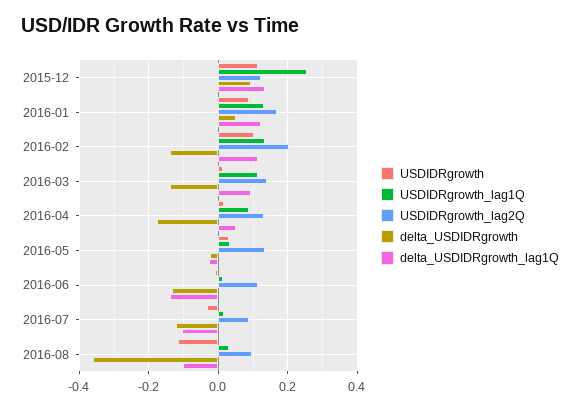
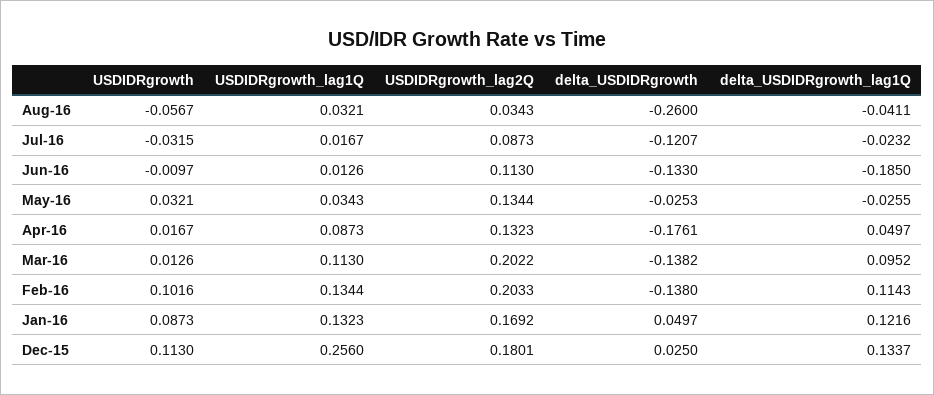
  {
    "USDIDRgrowth": {
      "2015-12": 0.113,
      "2016-01": 0.0873,
      "2016-02": 0.1016,
      "2016-03": 0.0126,
      "2016-04": 0.0167,
      "2016-05": 0.0321,
      "2016-06": -0.0097,
      "2016-07": -0.0315,
-     "2016-08": -0.12
+     "2016-08": -0.0567
    },
    "USDIDRgrowth_lag1Q": {
      "2015-12": 0.256,
      "2016-01": 0.1323,
      "2016-02": 0.1344,
      "2016-03": 0.113,
      "2016-04": 0.0873,
      "2016-05": 0.0343,
      "2016-06": 0.0126,
      "2016-07": 0.0167,
      "2016-08": 0.0321
    },
    "USDIDRgrowth_lag2Q": {
-     "2015-12": 0.12,
+     "2015-12": 0.1801,
      "2016-01": 0.1692,
      "2016-02": 0.2033,
-     "2016-03": 0.14,
+     "2016-03": 0.2022,
      "2016-04": 0.1323,
      "2016-05": 0.1344,
      "2016-06": 0.113,
      "2016-07": 0.0873,
-     "2016-08": 0.1
+     "2016-08": 0.0343
    },
    "delta_USDIDRgrowth": {
-     "2015-12": 0.1,
+     "2015-12": 0.025,
      "2016-01": 0.0497,
      "2016-02": -0.138,
      "2016-03": -0.1382,
      "2016-04": -0.1761,
      "2016-05": -0.0253,
      "2016-06": -0.133,
      "2016-07": -0.1207,
-     "2016-08": -0.36
+     "2016-08": -0.26
    },
    "delta_USDIDRgrowth_lag1Q": {
      "2015-12": 0.1337,
      "2016-01": 0.1216,
      "2016-02": 0.1143,
      "2016-03": 0.0952,
      "2016-04": 0.0497,
      "2016-05": -0.0255,
-     "2016-06": -0.14,
+     "2016-06": -0.185,
-     "2016-07": -0.1,
+     "2016-07": -0.0232,
-     "2016-08": -0.1
+     "2016-08": -0.0411
    }
  }

